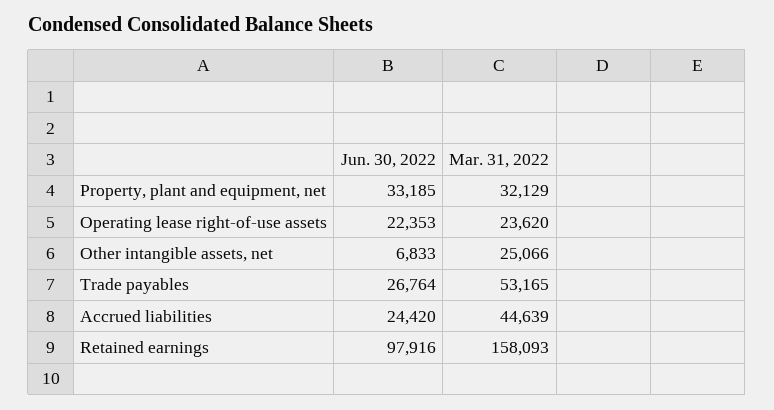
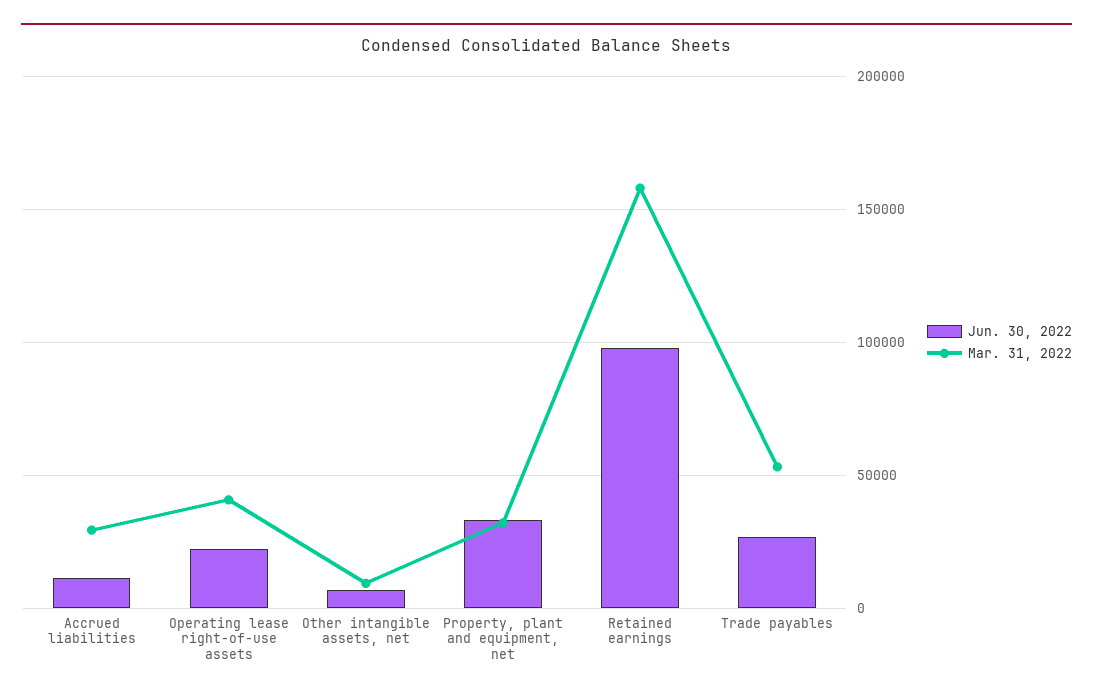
  {
    "Jun. 30, 2022": {
      "Property, plant and equipment, net": 33185,
      "Operating lease right-of-use assets": 22353,
      "Other intangible assets, net": 6833,
      "Trade payables": 26764,
-     "Accrued liabilities": 24420,
+     "Accrued liabilities": 10000,
      "Retained earnings": 97916
    },
    "Mar. 31, 2022": {
      "Property, plant and equipment, net": 32129,
-     "Operating lease right-of-use assets": 23620,
+     "Operating lease right-of-use assets": 40000,
-     "Other intangible assets, net": 25066,
+     "Other intangible assets, net": 10000,
      "Trade payables": 53165,
-     "Accrued liabilities": 44639,
+     "Accrued liabilities": 30000,
      "Retained earnings": 158093
    }
  }

